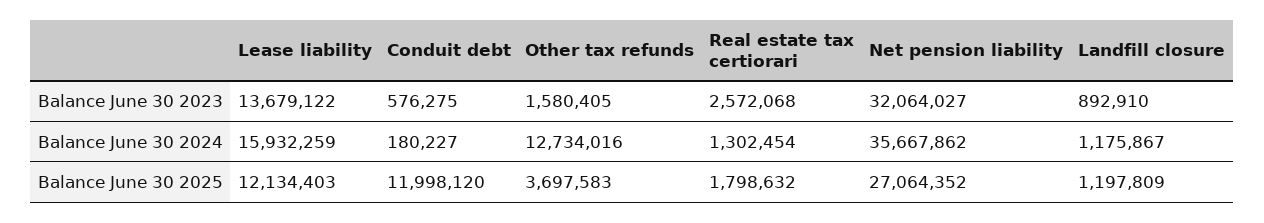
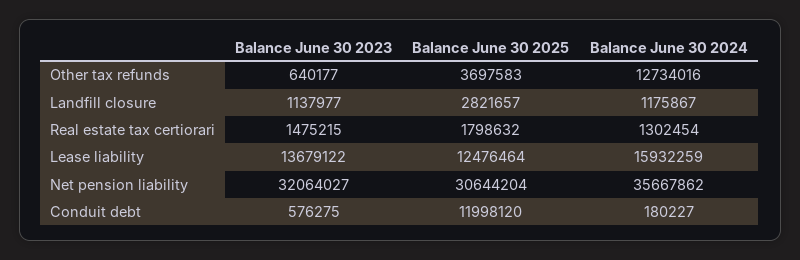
  {
    "Lease liability": {
      "Balance June 30 2023": 13679122,
      "Balance June 30 2024": 15932259,
-     "Balance June 30 2025": 12134403
+     "Balance June 30 2025": 12476464
    },
    "Conduit debt": {
      "Balance June 30 2023": 576275,
      "Balance June 30 2024": 180227,
      "Balance June 30 2025": 11998120
    },
    "Other tax refunds": {
-     "Balance June 30 2023": 1580405,
+     "Balance June 30 2023": 640177,
      "Balance June 30 2024": 12734016,
      "Balance June 30 2025": 3697583
    },
    "Real estate tax certiorari": {
-     "Balance June 30 2023": 2572068,
+     "Balance June 30 2023": 1475215,
      "Balance June 30 2024": 1302454,
      "Balance June 30 2025": 1798632
    },
    "Net pension liability": {
      "Balance June 30 2023": 32064027,
      "Balance June 30 2024": 35667862,
-     "Balance June 30 2025": 27064352
+     "Balance June 30 2025": 30644204
    },
    "Landfill closure": {
-     "Balance June 30 2023": 892910,
+     "Balance June 30 2023": 1137977,
      "Balance June 30 2024": 1175867,
-     "Balance June 30 2025": 1197809
+     "Balance June 30 2025": 2821657
    }
  }

